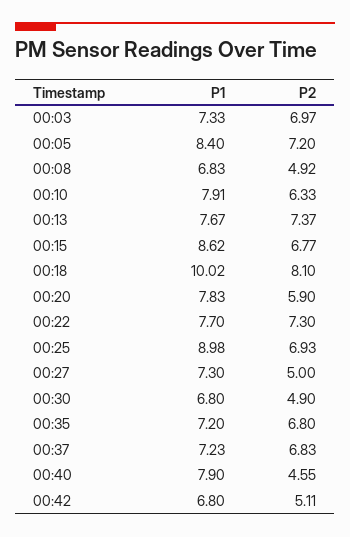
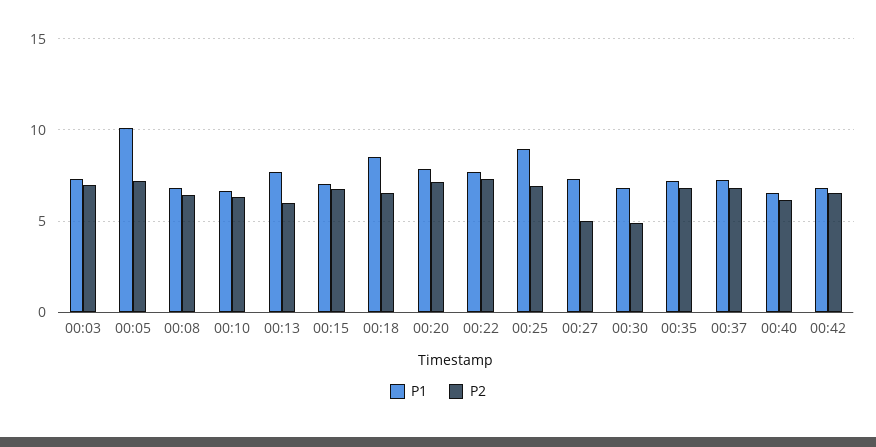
  {
    "P1": {
      "00:03": 7.33,
-     "00:05": 8.4,
+     "00:05": 10,
      "00:08": 6.83,
-     "00:10": 7.91,
+     "00:10": 6.5,
      "00:13": 7.67,
-     "00:15": 8.62,
+     "00:15": 7,
-     "00:18": 10.02,
+     "00:18": 8.5,
      "00:20": 7.83,
      "00:22": 7.7,
      "00:25": 8.98,
      "00:27": 7.3,
      "00:30": 6.8,
      "00:35": 7.2,
      "00:37": 7.23,
-     "00:40": 7.9,
+     "00:40": 6.5,
      "00:42": 6.8
    },
    "P2": {
      "00:03": 6.97,
      "00:05": 7.2,
-     "00:08": 4.92,
+     "00:08": 6.5,
      "00:10": 6.33,
-     "00:13": 7.37,
+     "00:13": 6,
      "00:15": 6.77,
-     "00:18": 8.1,
+     "00:18": 6.5,
-     "00:20": 5.9,
+     "00:20": 7,
      "00:22": 7.3,
      "00:25": 6.93,
      "00:27": 5,
      "00:30": 4.9,
      "00:35": 6.8,
      "00:37": 6.83,
-     "00:40": 4.55,
+     "00:40": 6,
-     "00:42": 5.11
+     "00:42": 6.5
    }
  }

